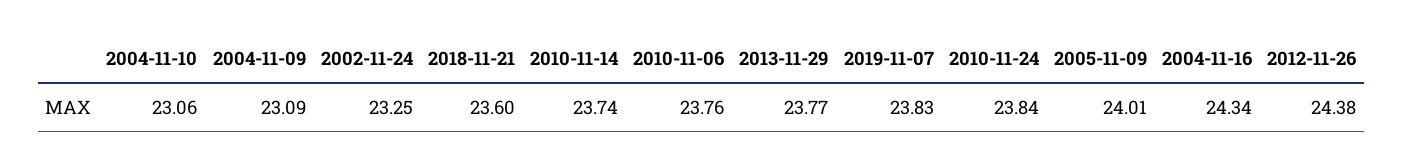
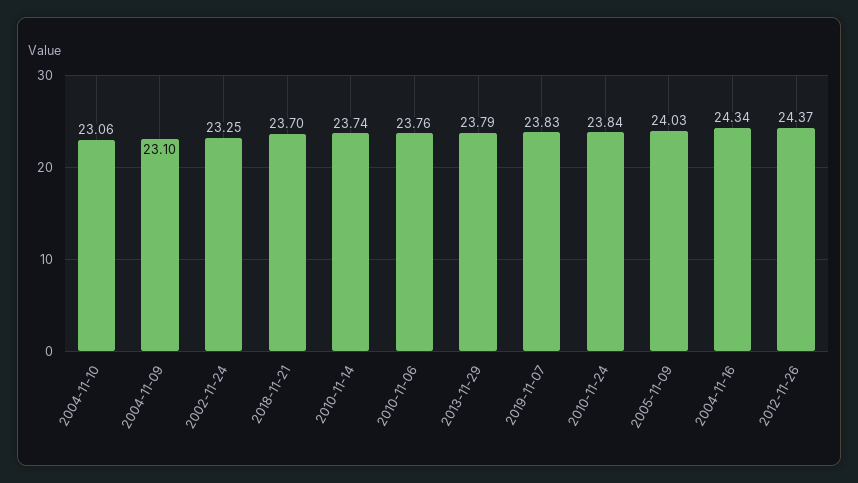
  {
    "2004-11-10": 23.06,
-   "2004-11-09": 23.09,
+   "2004-11-09": 23.1,
    "2002-11-24": 23.25,
-   "2018-11-21": 23.6,
+   "2018-11-21": 23.7,
    "2010-11-14": 23.74,
    "2010-11-06": 23.76,
-   "2013-11-29": 23.77,
+   "2013-11-29": 23.79,
    "2019-11-07": 23.83,
    "2010-11-24": 23.84,
-   "2005-11-09": 24.01,
+   "2005-11-09": 24.03,
    "2004-11-16": 24.34,
-   "2012-11-26": 24.38
+   "2012-11-26": 24.37
  }

